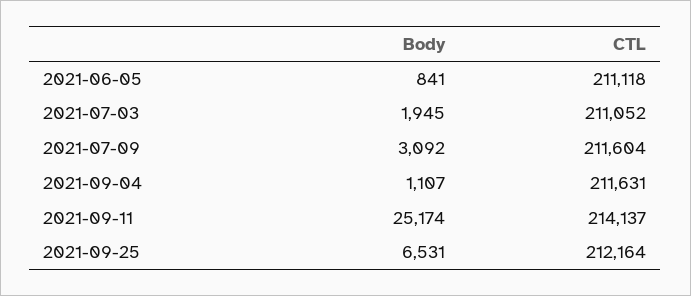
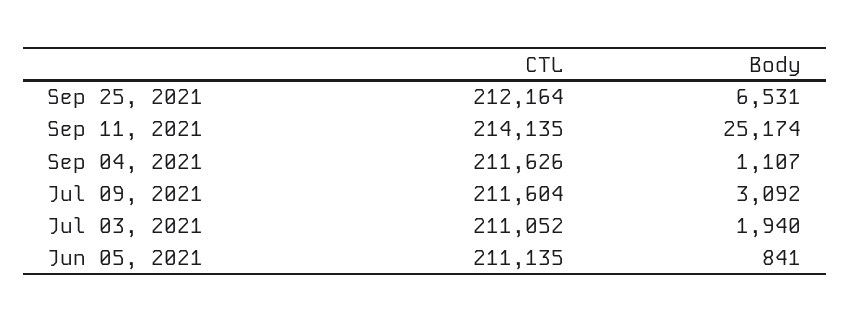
  {
    "Body": {
      "2021-06-05": 841,
-     "2021-07-03": 1945,
+     "2021-07-03": 1940,
      "2021-07-09": 3092,
      "2021-09-04": 1107,
      "2021-09-11": 25174,
      "2021-09-25": 6531
    },
    "CTL": {
-     "2021-06-05": 211118,
+     "2021-06-05": 211135,
      "2021-07-03": 211052,
      "2021-07-09": 211604,
-     "2021-09-04": 211631,
+     "2021-09-04": 211626,
-     "2021-09-11": 214137,
+     "2021-09-11": 214135,
      "2021-09-25": 212164
    }
  }

